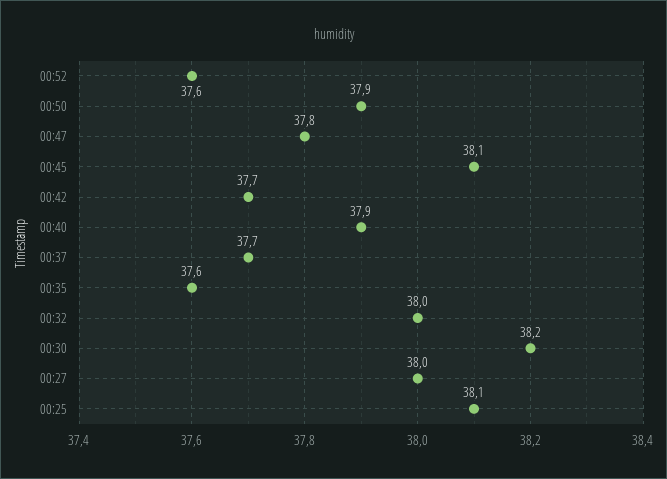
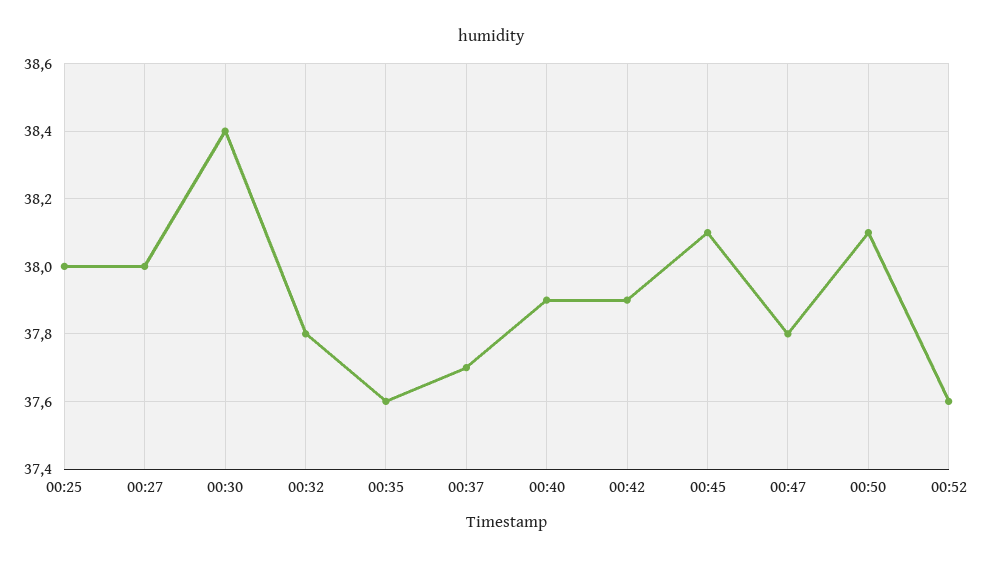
  {
    "00:52": 37.6,
-   "00:50": 37.9,
+   "00:50": 38.1,
    "00:47": 37.8,
    "00:45": 38.1,
-   "00:42": 37.7,
+   "00:42": 37.9,
    "00:40": 37.9,
    "00:37": 37.7,
    "00:35": 37.6,
-   "00:32": 38,
+   "00:32": 37.8,
-   "00:30": 38.2,
+   "00:30": 38.4,
    "00:27": 38,
-   "00:25": 38.1
+   "00:25": 38
  }

